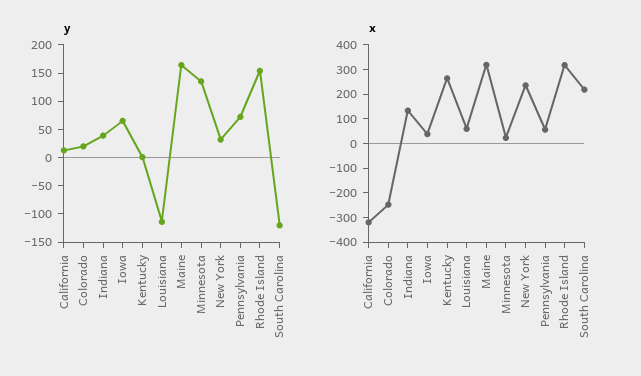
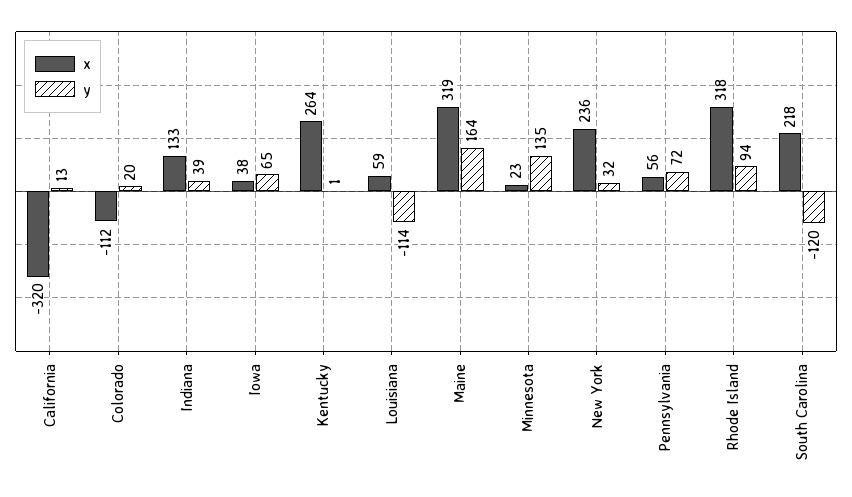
  {
    "y": {
      "California": 13,
      "Colorado": 20,
      "Indiana": 39,
      "Iowa": 65,
      "Kentucky": 1,
      "Louisiana": -114,
      "Maine": 164,
      "Minnesota": 135,
      "New York": 32,
      "Pennsylvania": 72,
-     "Rhode Island": 150,
+     "Rhode Island": 94,
      "South Carolina": -120
    },
    "x": {
      "California": -320,
-     "Colorado": -250,
+     "Colorado": -112,
      "Indiana": 133,
      "Iowa": 38,
      "Kentucky": 264,
      "Louisiana": 59,
      "Maine": 319,
      "Minnesota": 23,
      "New York": 236,
      "Pennsylvania": 56,
      "Rhode Island": 318,
      "South Carolina": 218
    }
  }

